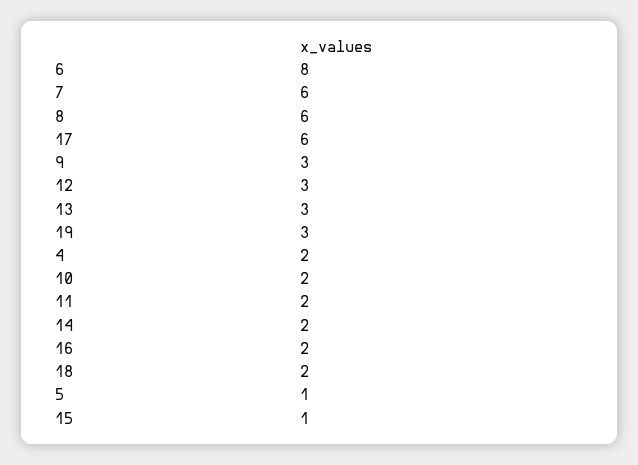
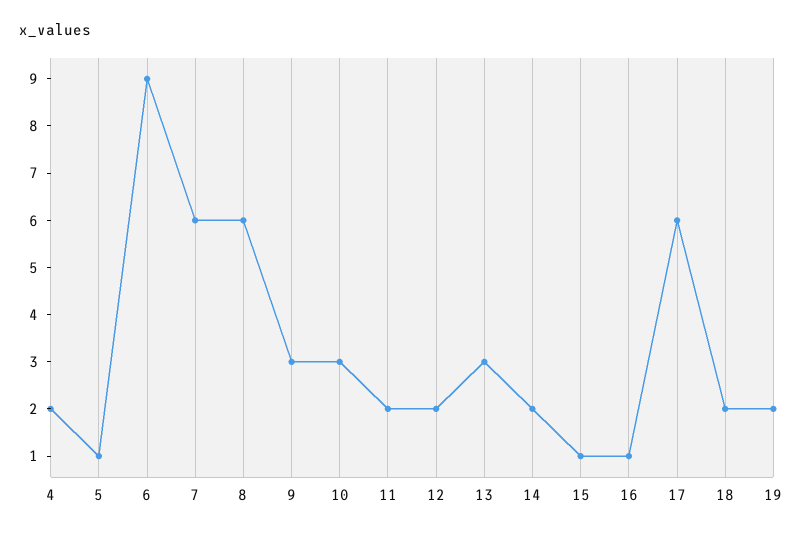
  {
-   "6": 8,
+   "6": 9,
    "7": 6,
    "8": 6,
    "17": 6,
    "9": 3,
-   "12": 3,
+   "12": 2,
    "13": 3,
-   "19": 3,
+   "19": 2,
    "4": 2,
-   "10": 2,
+   "10": 3,
    "11": 2,
    "14": 2,
-   "16": 2,
+   "16": 1,
    "18": 2,
    "5": 1,
    "15": 1
  }

